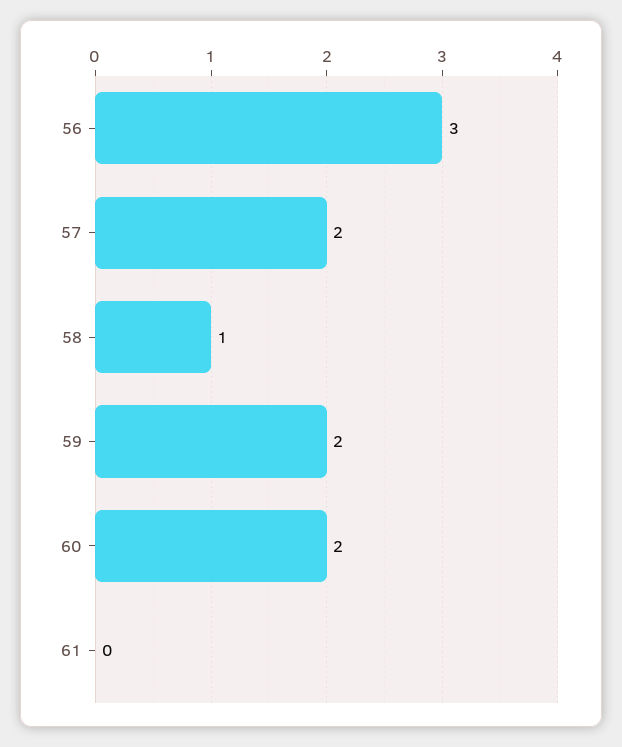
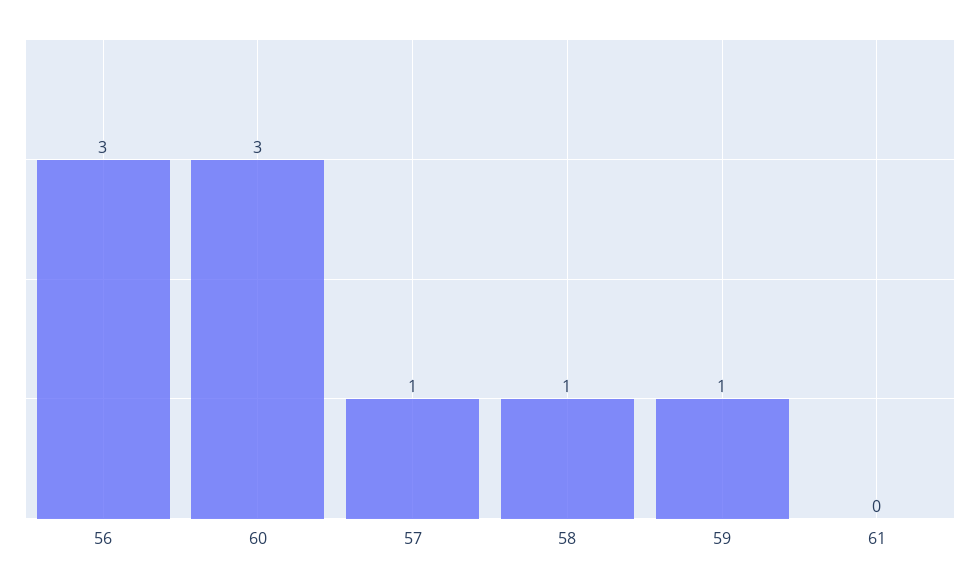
  {
    "56": 3,
-   "57": 2,
+   "57": 1,
    "58": 1,
-   "59": 2,
+   "59": 1,
-   "60": 2,
+   "60": 3,
    "61": 0
  }

